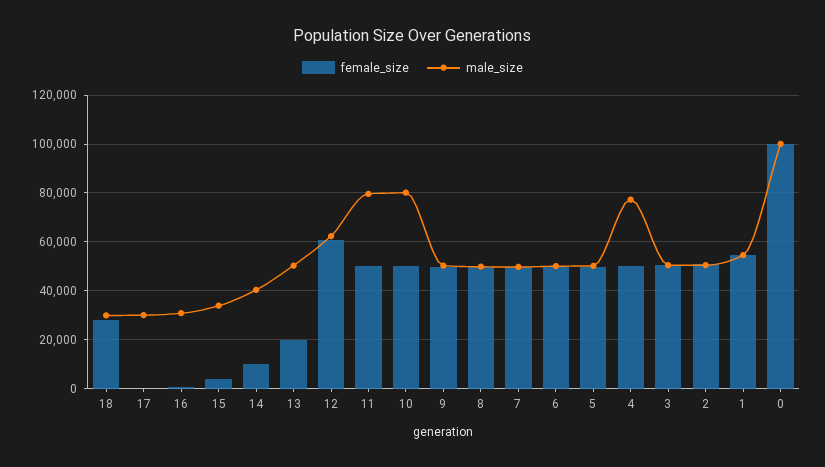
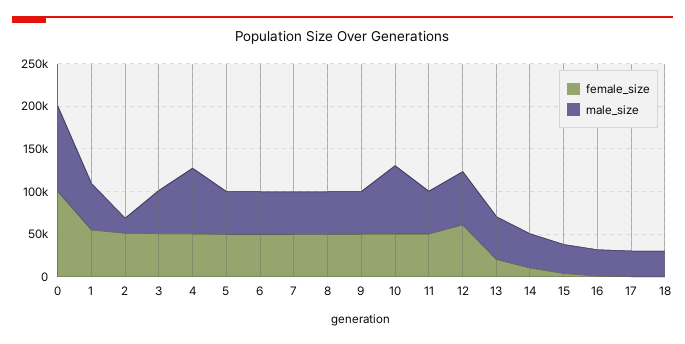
  {
    "female_size": {
-     "18": 27500,
+     "18": 0,
      "17": 0,
      "16": 0,
      "15": 5000,
      "14": 10000,
      "13": 20000,
      "12": 60000,
      "11": 50000,
      "10": 50000,
      "9": 50000,
      "8": 50000,
      "7": 50000,
      "6": 50000,
      "5": 50000,
      "4": 50000,
      "3": 50000,
      "2": 50000,
      "1": 55000,
      "0": 100000
    },
    "male_size": {
      "18": 30000,
      "17": 30000,
      "16": 30000,
      "15": 35000,
      "14": 40000,
      "13": 50000,
      "12": 62500,
-     "11": 80000,
+     "11": 50000,
      "10": 80000,
      "9": 50000,
      "8": 50000,
      "7": 50000,
      "6": 50000,
      "5": 50000,
      "4": 77500,
      "3": 50000,
-     "2": 50000,
+     "2": 20000,
      "1": 55000,
      "0": 100000
    }
  }

